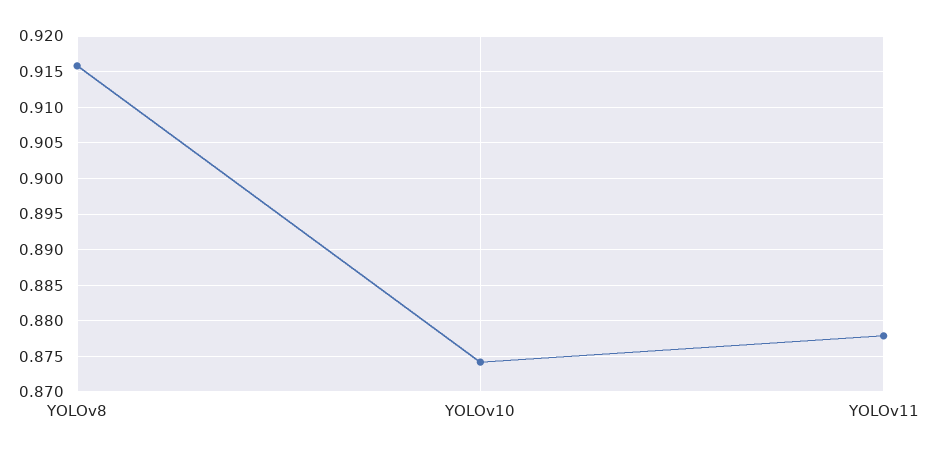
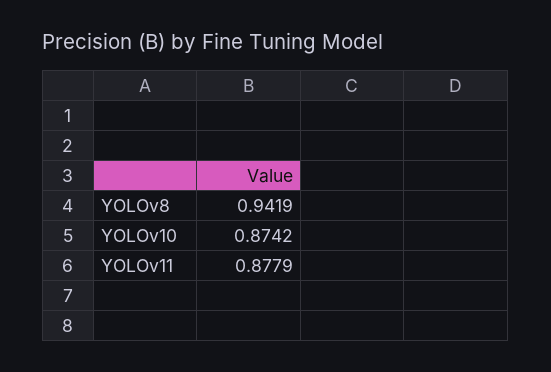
  {
-   "YOLOv8": 0.916,
+   "YOLOv8": 0.9419,
    "YOLOv10": 0.8742,
    "YOLOv11": 0.8779
  }

